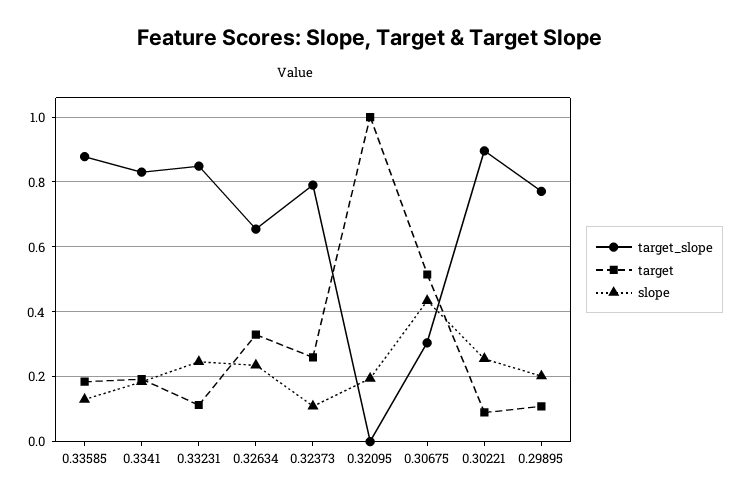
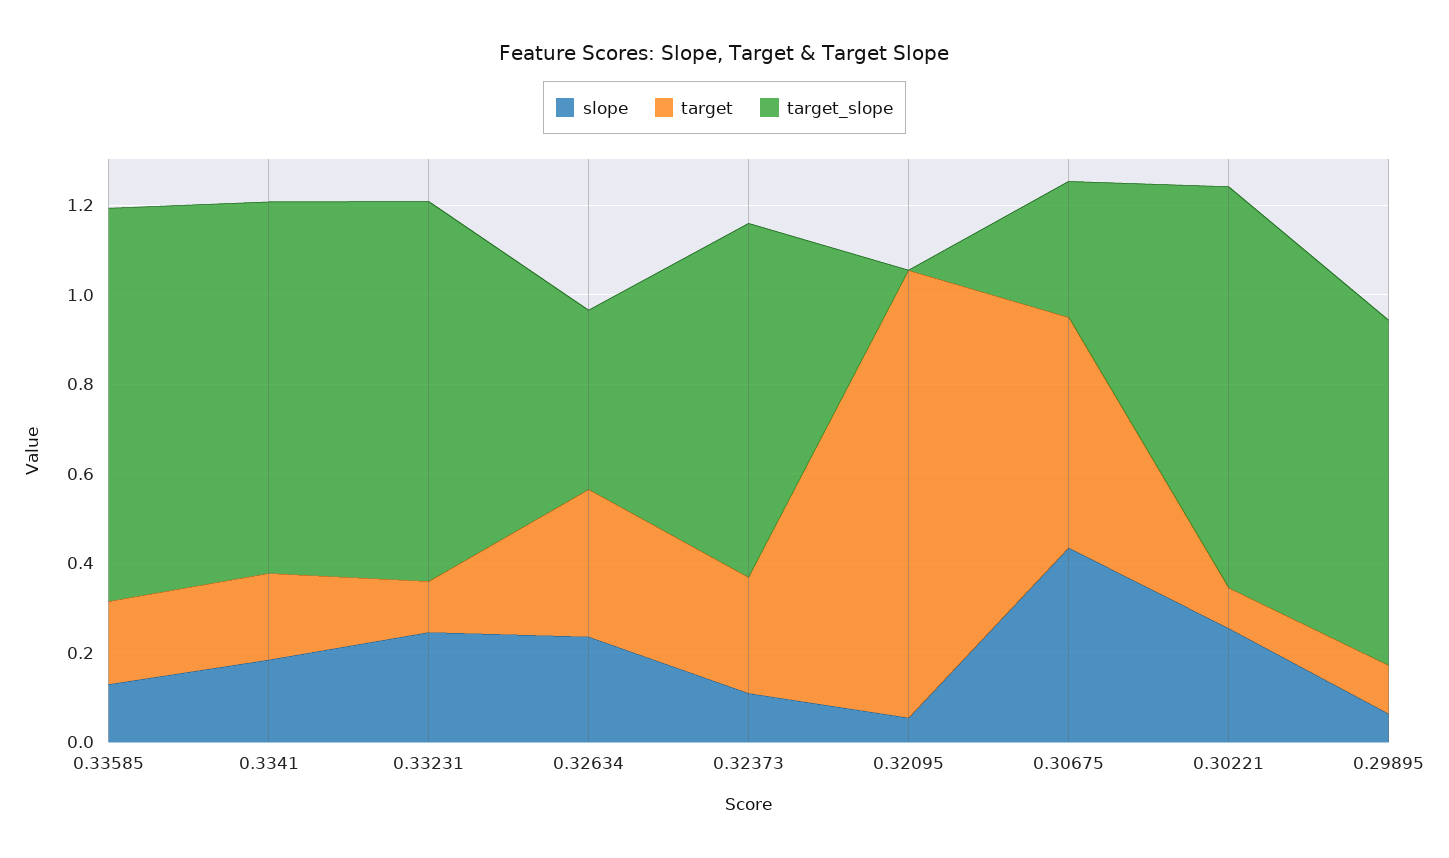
  {
    "target_slope": {
      "0.33585": 0.88,
      "0.3341": 0.84,
      "0.33231": 0.84,
-     "0.32634": 0.66,
+     "0.32634": 0.4,
      "0.32373": 0.8,
      "0.32095": 0,
      "0.30675": 0.3,
      "0.30221": 0.9,
      "0.29895": 0.78
    },
    "target": {
      "0.33585": 0.18,
      "0.3341": 0.2,
      "0.33231": 0.12,
      "0.32634": 0.34,
      "0.32373": 0.26,
      "0.32095": 1,
      "0.30675": 0.52,
      "0.30221": 0.1,
      "0.29895": 0.1
    },
    "slope": {
      "0.33585": 0.14,
      "0.3341": 0.18,
      "0.33231": 0.24,
      "0.32634": 0.24,
      "0.32373": 0.1,
-     "0.32095": 0.2,
+     "0.32095": 0.05,
      "0.30675": 0.44,
      "0.30221": 0.26,
-     "0.29895": 0.2
+     "0.29895": 0.05
    }
  }

